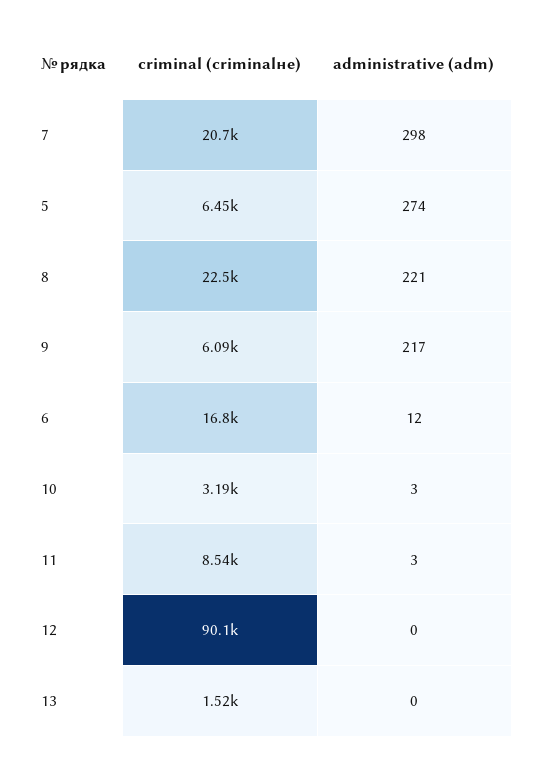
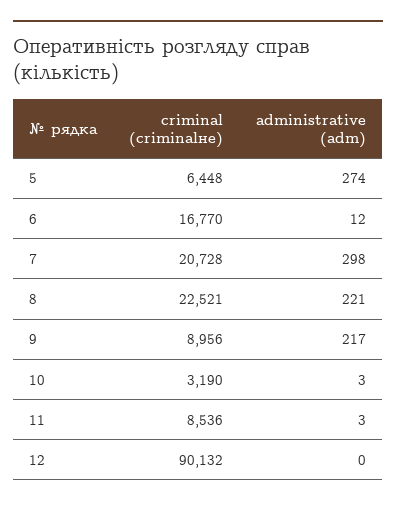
  {
    "criminal (criminalне)": {
      "7": 20728,
      "5": 6448,
      "8": 22521,
-     "9": 6090,
+     "9": 8956,
      "6": 16770,
      "10": 3190,
      "11": 8536,
-     "12": 90132,
+     "12": 90132
-     "13": 1520
    },
    "administrative (adm)": {
      "7": 298,
      "5": 274,
      "8": 221,
      "9": 217,
      "6": 12,
      "10": 3,
      "11": 3,
-     "12": 0,
+     "12": 0
-     "13": 0
    }
  }

